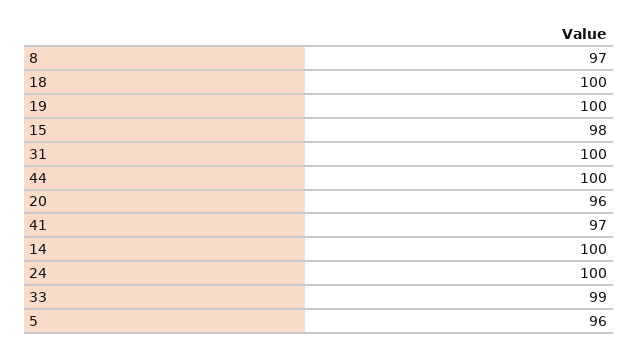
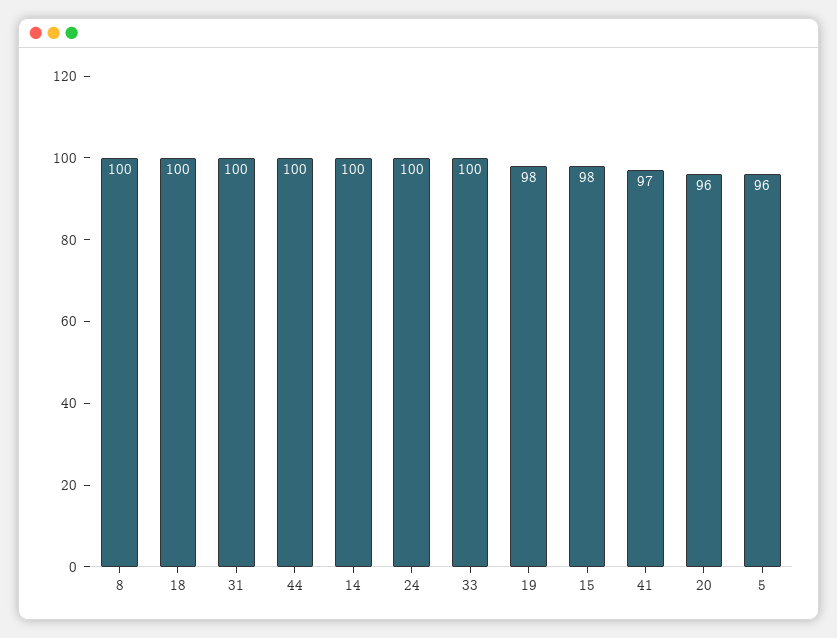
  {
-   "8": 97,
+   "8": 100,
    "18": 100,
-   "19": 100,
+   "19": 98,
    "15": 98,
    "31": 100,
    "44": 100,
    "20": 96,
    "41": 97,
    "14": 100,
    "24": 100,
-   "33": 99,
+   "33": 100,
    "5": 96
  }

